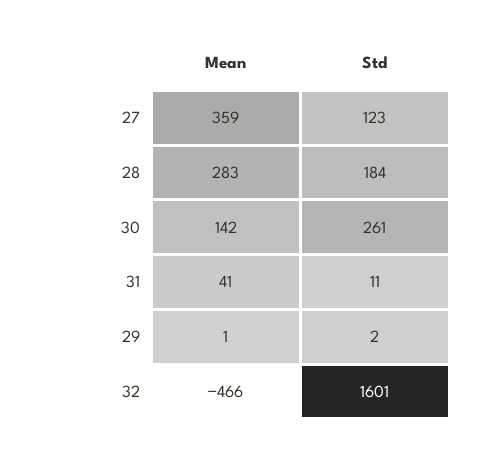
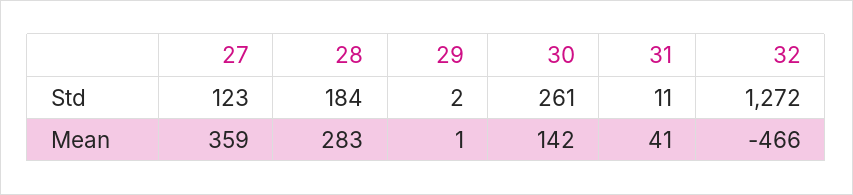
  {
    "Mean": {
      "27": 359,
      "28": 283,
      "30": 142,
      "31": 41,
      "29": 1,
      "32": -466
    },
    "Std": {
      "27": 123,
      "28": 184,
      "30": 261,
      "31": 11,
      "29": 2,
-     "32": 1601
+     "32": 1272
    }
  }

